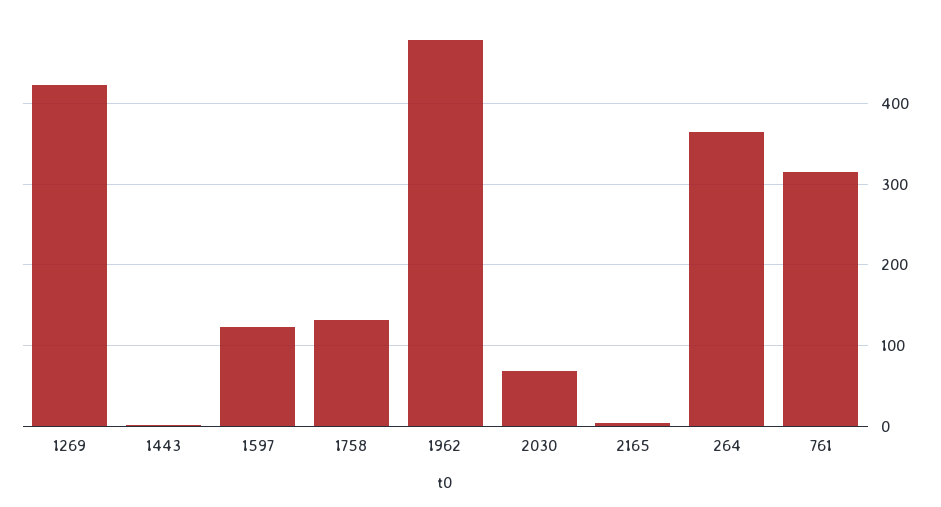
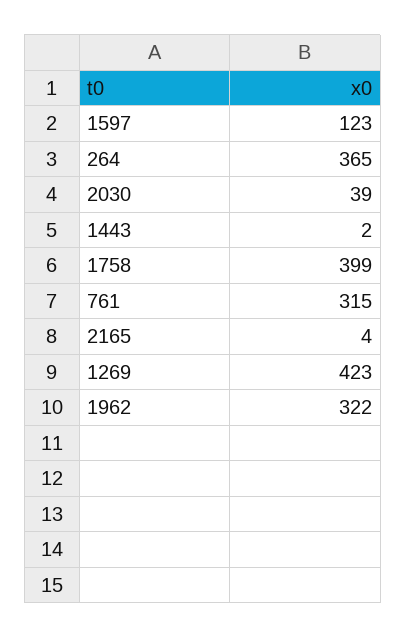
  {
    "1269": 423,
    "1443": 2,
    "1597": 123,
-   "1758": 130,
+   "1758": 399,
-   "1962": 480,
+   "1962": 322,
-   "2030": 70,
+   "2030": 39,
    "2165": 4,
    "264": 365,
    "761": 315
  }

